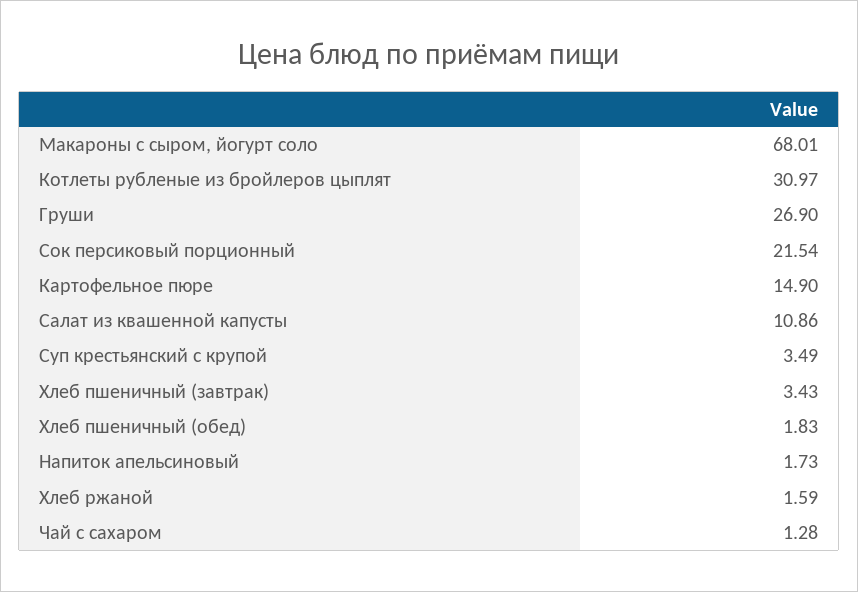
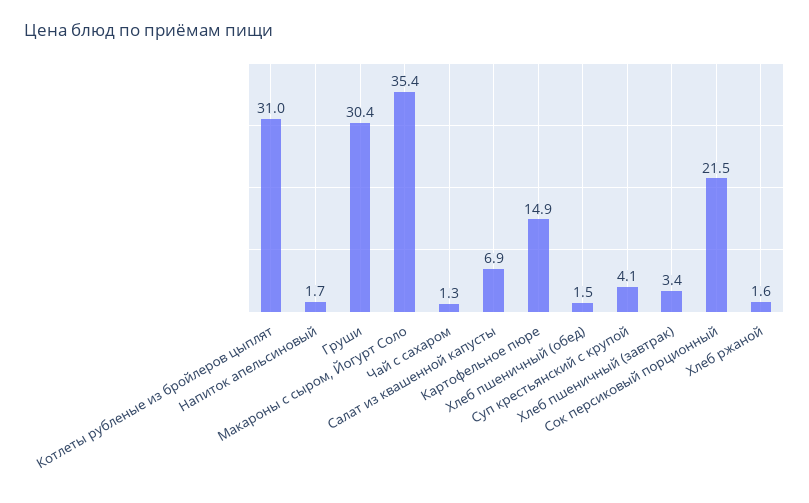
  {
-   "Макароны с сыром, йогурт соло": 68.01,
+   "Макароны с сыром, йогурт соло": 35.4,
    "Котлеты рубленые из бройлеров цыплят": 30.97,
-   "Груши": 26.9,
+   "Груши": 30.4,
    "Сок персиковый порционный": 21.54,
    "Картофельное пюре": 14.9,
-   "Салат из квашенной капусты": 10.86,
+   "Салат из квашенной капусты": 6.9,
-   "Суп крестьянский с крупой": 3.49,
+   "Суп крестьянский с крупой": 4.1,
    "Хлеб пшеничный (завтрак)": 3.43,
-   "Хлеб пшеничный (обед)": 1.83,
+   "Хлеб пшеничный (обед)": 1.5,
    "Напиток апельсиновый": 1.73,
    "Хлеб ржаной": 1.59,
    "Чай с сахаром": 1.28
  }

